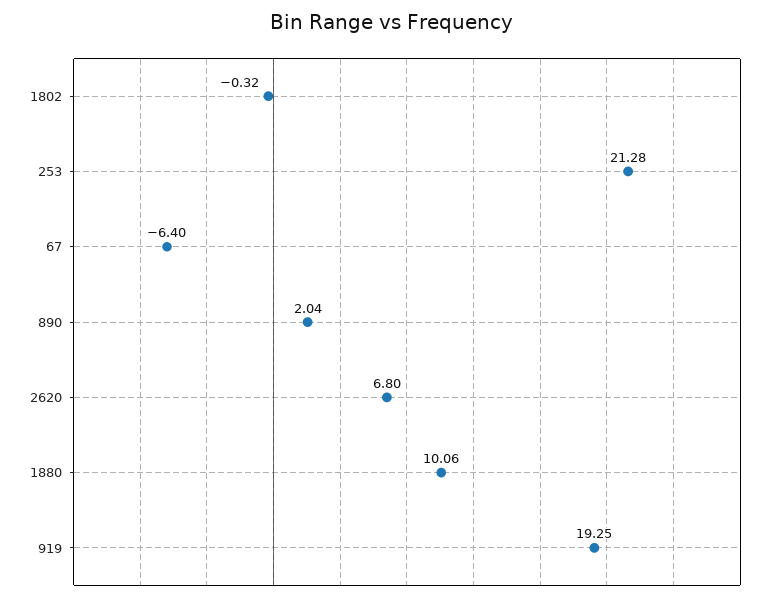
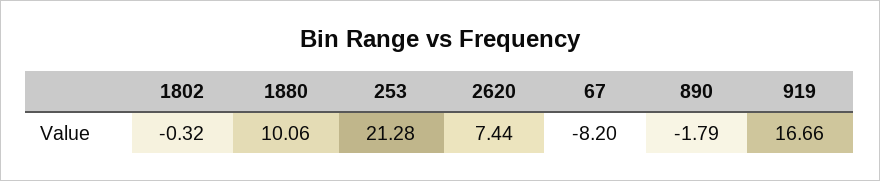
  {
    "1802": -0.32,
    "253": 21.28,
-   "67": -6.4,
+   "67": -8.2,
-   "890": 2.04,
+   "890": -1.79,
-   "2620": 6.8,
+   "2620": 7.44,
    "1880": 10.06,
-   "919": 19.25
+   "919": 16.66
  }

